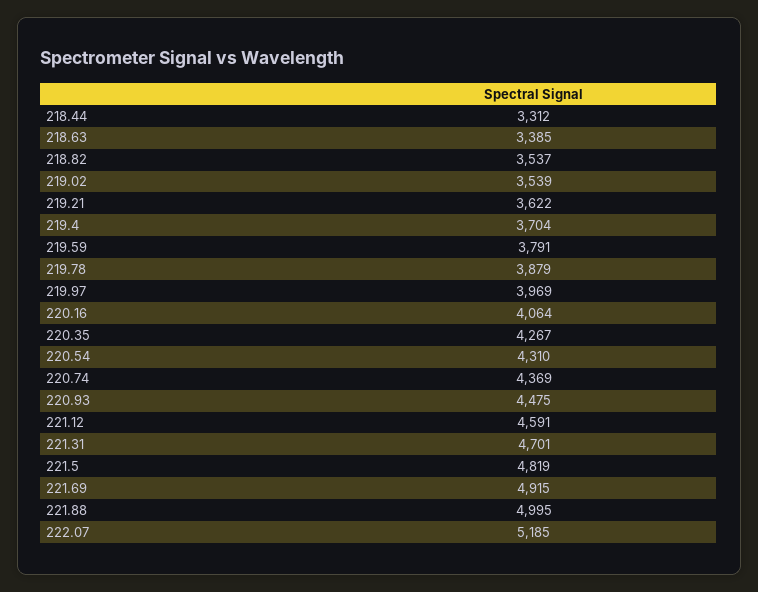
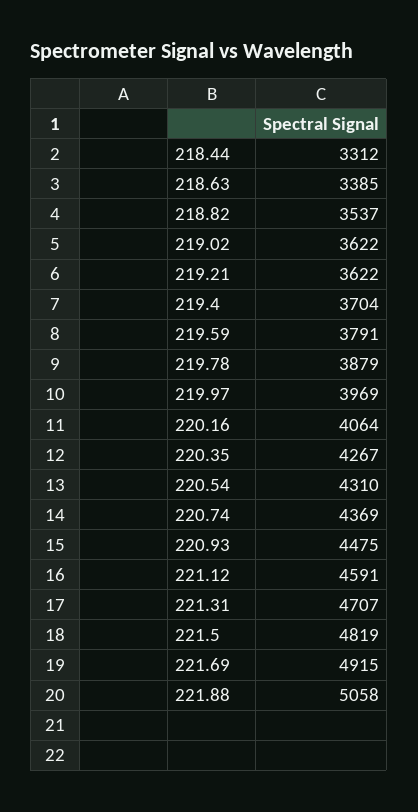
  {
    "218.44": 3312,
    "218.63": 3385,
    "218.82": 3537,
-   "219.02": 3539,
+   "219.02": 3622,
    "219.21": 3622,
    "219.4": 3704,
    "219.59": 3791,
    "219.78": 3879,
    "219.97": 3969,
    "220.16": 4064,
    "220.35": 4267,
    "220.54": 4310,
    "220.74": 4369,
    "220.93": 4475,
    "221.12": 4591,
-   "221.31": 4701,
+   "221.31": 4707,
    "221.5": 4819,
    "221.69": 4915,
-   "221.88": 4995,
+   "221.88": 5058
-   "222.07": 5185
  }

